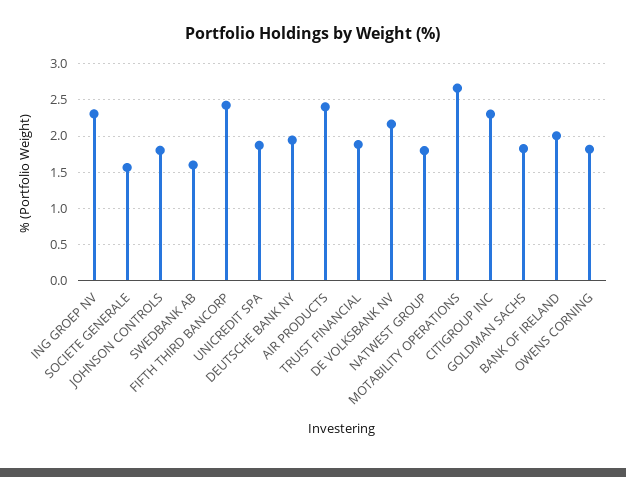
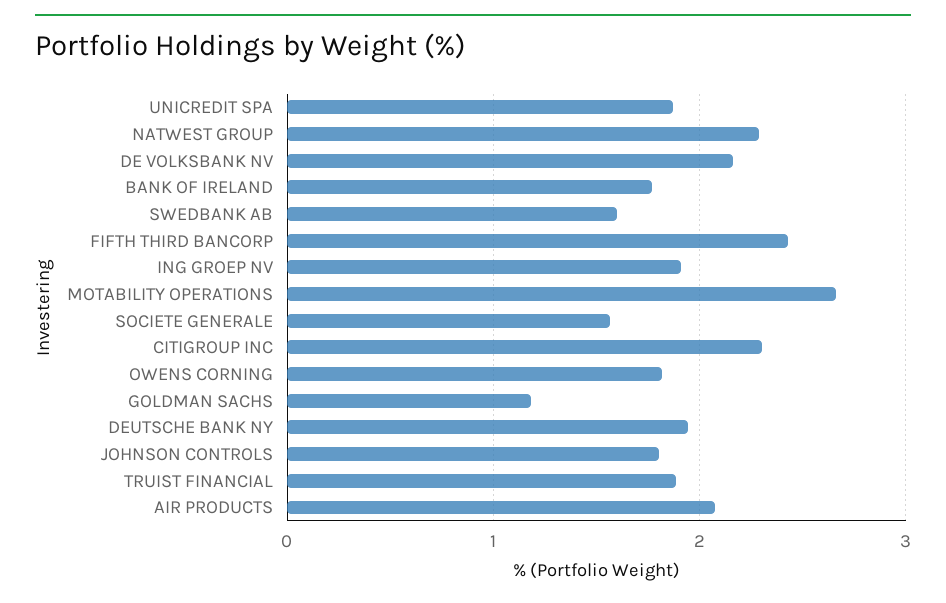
  {
-   "ING GROEP NV": 2.3,
+   "ING GROEP NV": 1.9,
    "SOCIETE GENERALE": 1.6,
    "JOHNSON CONTROLS": 1.8,
    "SWEDBANK AB": 1.6,
    "FIFTH THIRD BANCORP": 2.4,
    "UNICREDIT SPA": 1.9,
    "DEUTSCHE BANK NY": 1.9,
-   "AIR PRODUCTS": 2.4,
+   "AIR PRODUCTS": 2.1,
    "TRUIST FINANCIAL": 1.9,
    "DE VOLKSBANK NV": 2.2,
-   "NATWEST GROUP": 1.8,
+   "NATWEST GROUP": 2.3,
    "MOTABILITY OPERATIONS": 2.7,
    "CITIGROUP INC": 2.3,
-   "GOLDMAN SACHS": 1.8,
+   "GOLDMAN SACHS": 1.2,
-   "BANK OF IRELAND": 2,
+   "BANK OF IRELAND": 1.8,
    "OWENS CORNING": 1.8
  }

